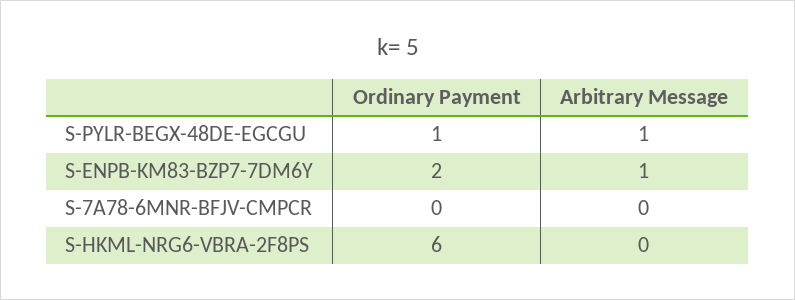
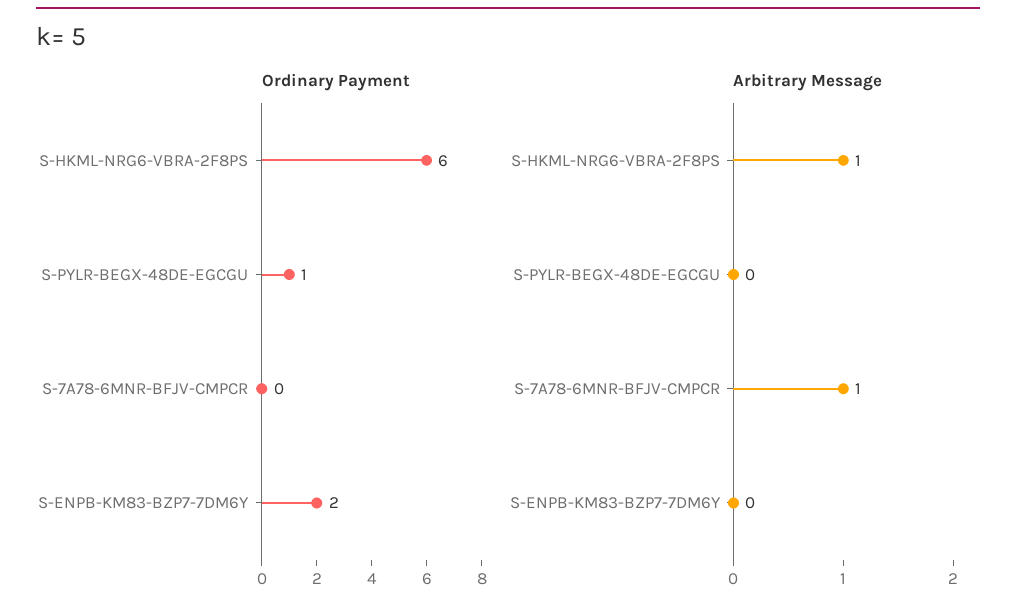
  {
    "Ordinary Payment": {
      "S-PYLR-BEGX-48DE-EGCGU": 1,
      "S-ENPB-KM83-BZP7-7DM6Y": 2,
      "S-7A78-6MNR-BFJV-CMPCR": 0,
      "S-HKML-NRG6-VBRA-2F8PS": 6
    },
    "Arbitrary Message": {
-     "S-PYLR-BEGX-48DE-EGCGU": 1,
+     "S-PYLR-BEGX-48DE-EGCGU": 0,
-     "S-ENPB-KM83-BZP7-7DM6Y": 1,
+     "S-ENPB-KM83-BZP7-7DM6Y": 0,
-     "S-7A78-6MNR-BFJV-CMPCR": 0,
+     "S-7A78-6MNR-BFJV-CMPCR": 1,
-     "S-HKML-NRG6-VBRA-2F8PS": 0
+     "S-HKML-NRG6-VBRA-2F8PS": 1
    }
  }

